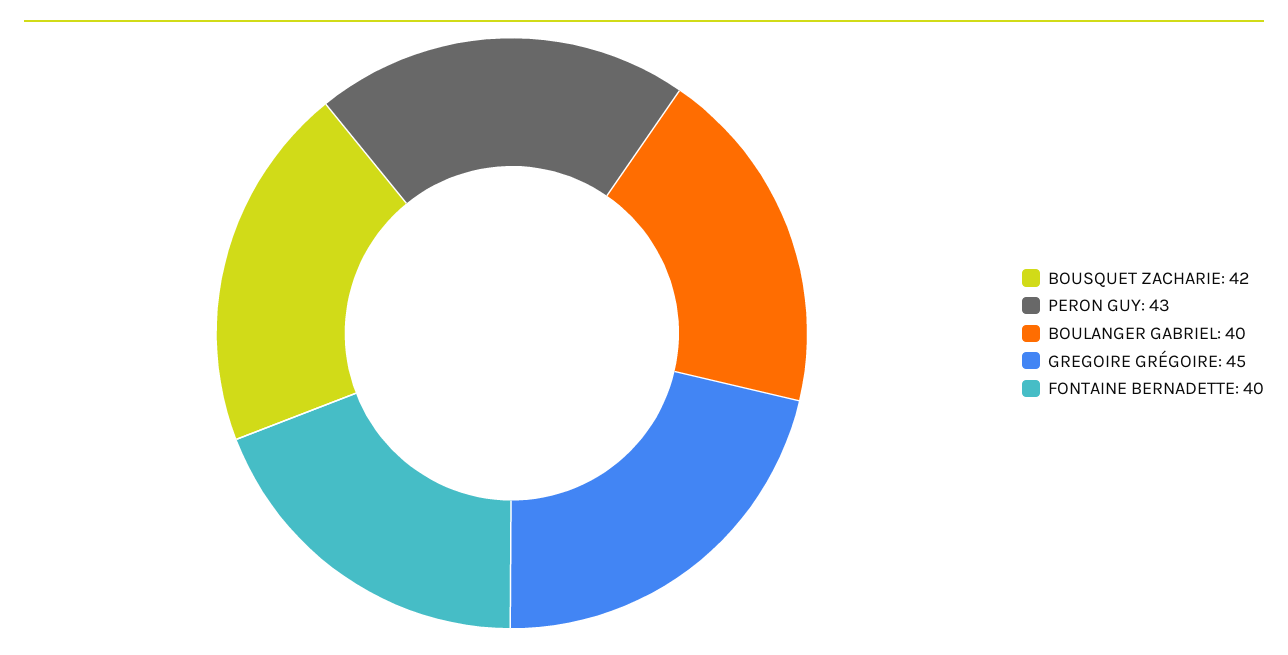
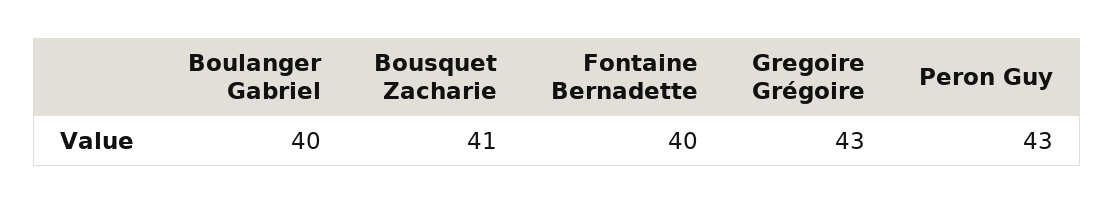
  {
-   "BOUSQUET ZACHARIE": 42,
+   "BOUSQUET ZACHARIE": 41,
    "PERON GUY": 43,
    "BOULANGER GABRIEL": 40,
-   "GREGOIRE GRÉGOIRE": 45,
+   "GREGOIRE GRÉGOIRE": 43,
    "FONTAINE BERNADETTE": 40
  }

